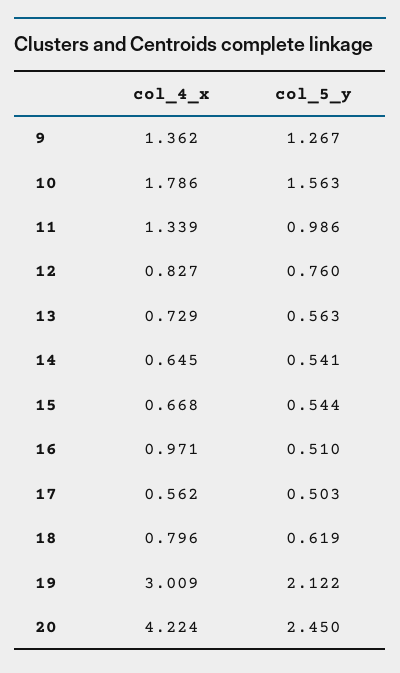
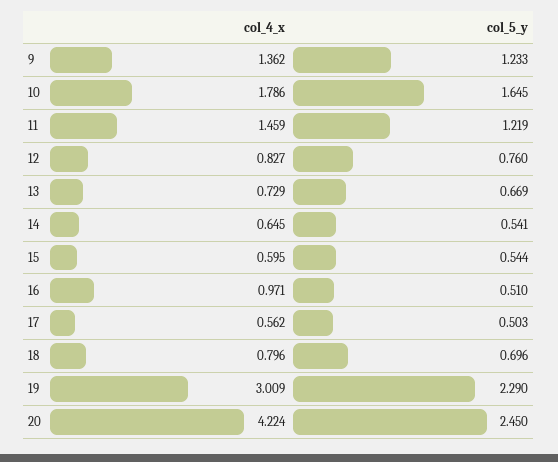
  {
    "col_4_x": {
      "9": 1.362,
      "10": 1.786,
-     "11": 1.339,
+     "11": 1.459,
      "12": 0.827,
      "13": 0.729,
      "14": 0.645,
-     "15": 0.668,
+     "15": 0.595,
      "16": 0.971,
      "17": 0.562,
      "18": 0.796,
      "19": 3.009,
      "20": 4.224
    },
    "col_5_y": {
-     "9": 1.267,
+     "9": 1.233,
-     "10": 1.563,
+     "10": 1.645,
-     "11": 0.986,
+     "11": 1.219,
      "12": 0.76,
-     "13": 0.563,
+     "13": 0.669,
      "14": 0.541,
      "15": 0.544,
      "16": 0.51,
      "17": 0.503,
-     "18": 0.619,
+     "18": 0.696,
-     "19": 2.122,
+     "19": 2.29,
      "20": 2.45
    }
  }

